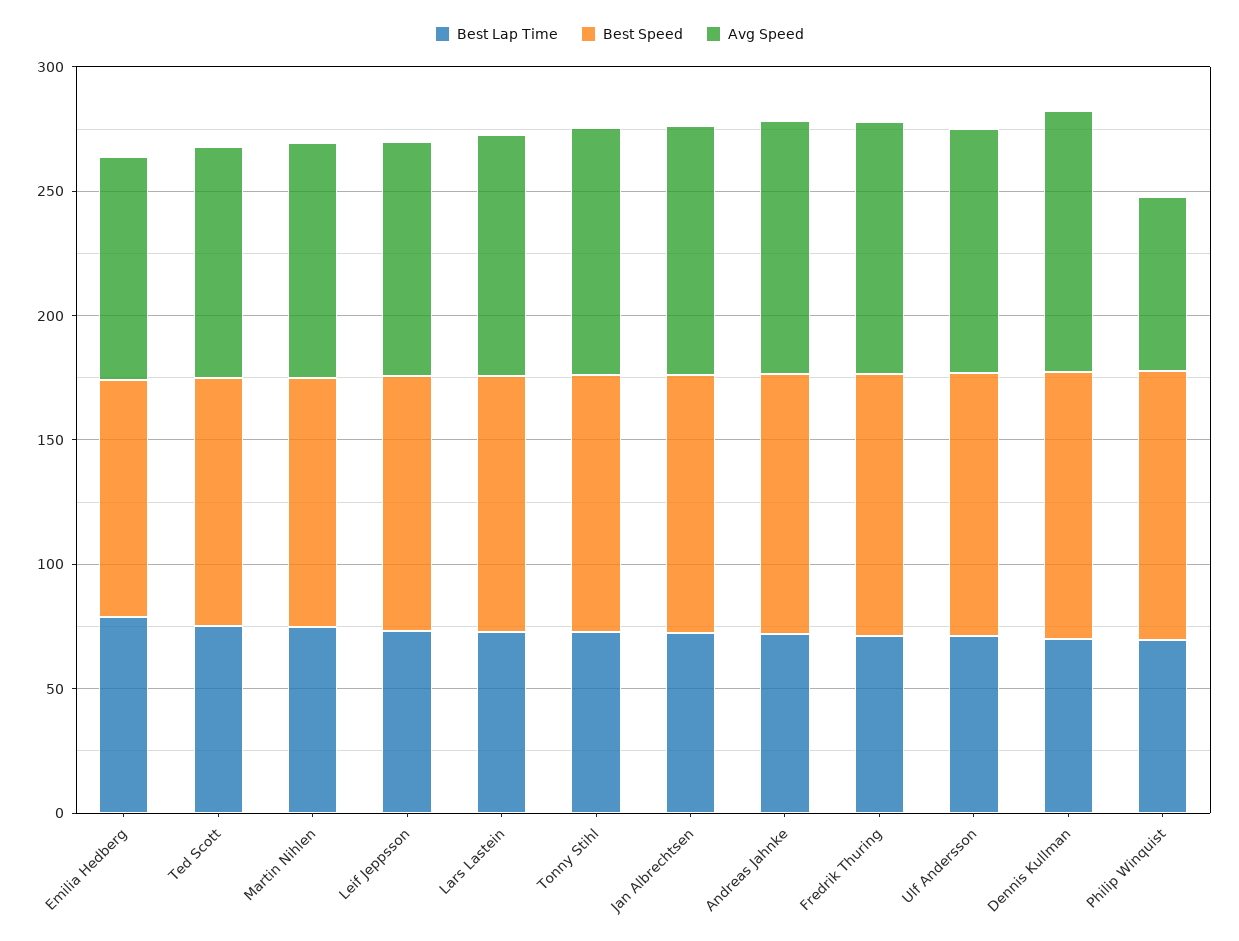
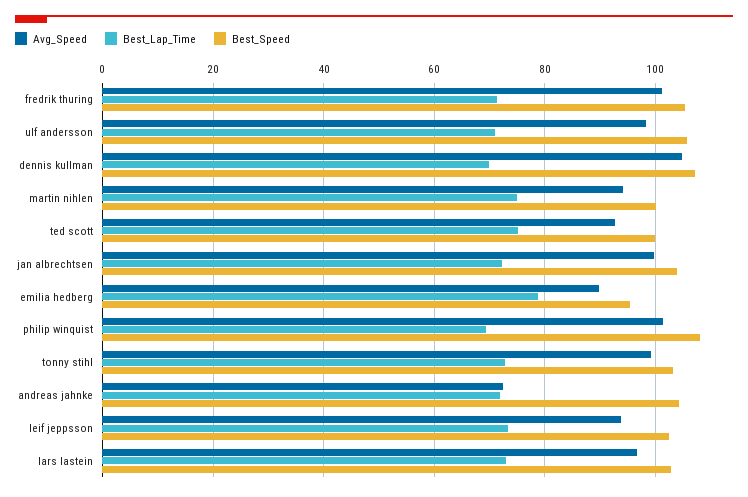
  {
    "Best Lap Time": {
      "Emilia Hedberg": 78,
      "Ted Scott": 76,
      "Martin Nihlen": 76,
      "Leif Jeppsson": 74,
      "Lars Lastein": 74,
      "Tonny Stihl": 72,
      "Jan Albrechtsen": 72,
      "Andreas Jahnke": 72,
      "Fredrik Thuring": 72,
      "Ulf Andersson": 72,
      "Dennis Kullman": 70,
      "Philip Winquist": 70
    },
    "Best Speed": {
      "Emilia Hedberg": 96,
      "Ted Scott": 100,
      "Martin Nihlen": 100,
      "Leif Jeppsson": 102,
      "Lars Lastein": 102,
      "Tonny Stihl": 104,
      "Jan Albrechtsen": 104,
      "Andreas Jahnke": 104,
      "Fredrik Thuring": 106,
      "Ulf Andersson": 106,
      "Dennis Kullman": 108,
      "Philip Winquist": 108
    },
    "Avg Speed": {
      "Emilia Hedberg": 90,
      "Ted Scott": 92,
      "Martin Nihlen": 94,
      "Leif Jeppsson": 94,
      "Lars Lastein": 96,
      "Tonny Stihl": 100,
      "Jan Albrechtsen": 100,
-     "Andreas Jahnke": 100,
+     "Andreas Jahnke": 72,
      "Fredrik Thuring": 102,
      "Ulf Andersson": 98,
      "Dennis Kullman": 104,
-     "Philip Winquist": 70
+     "Philip Winquist": 102
    }
  }

